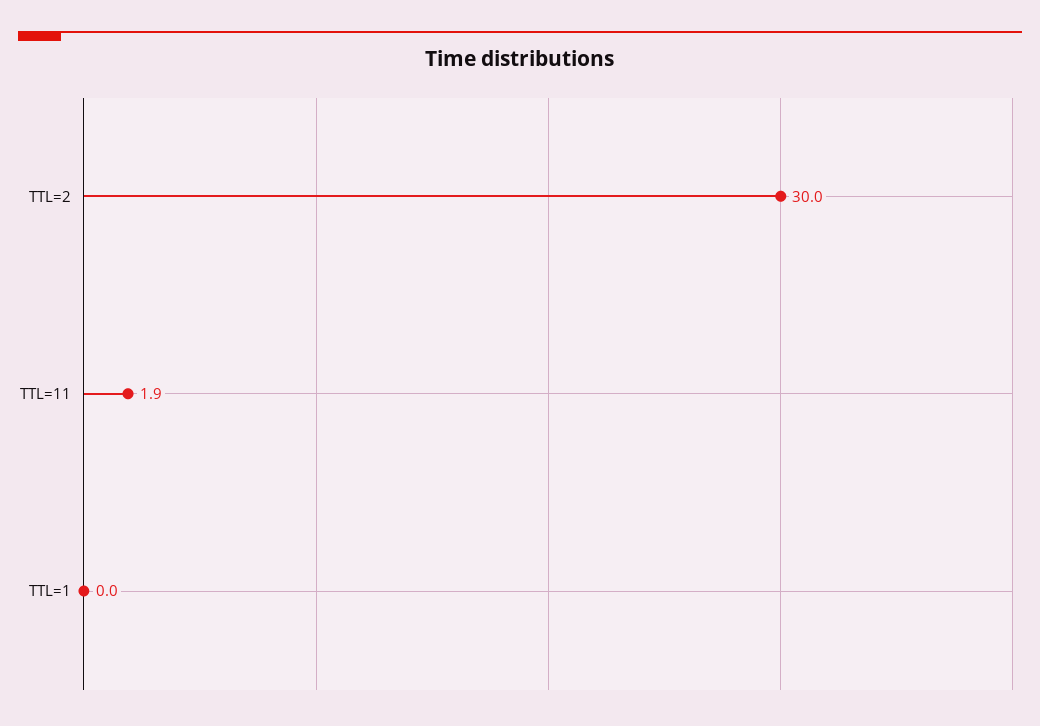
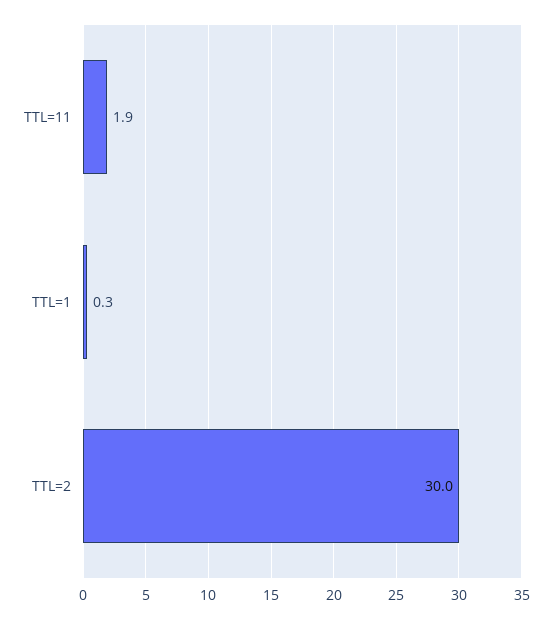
  {
    "TTL=2": 30,
    "TTL=11": 1.9,
-   "TTL=1": 0
+   "TTL=1": 0.3
  }

